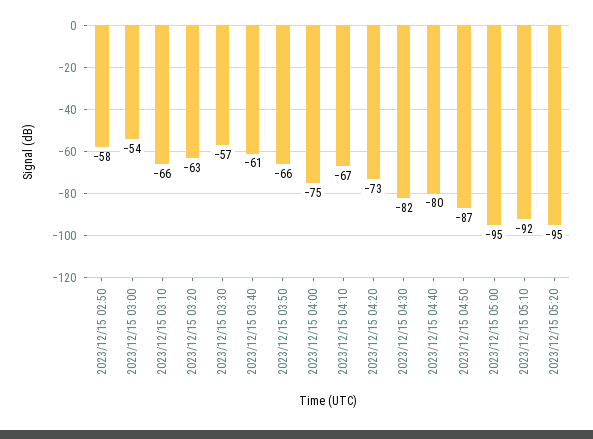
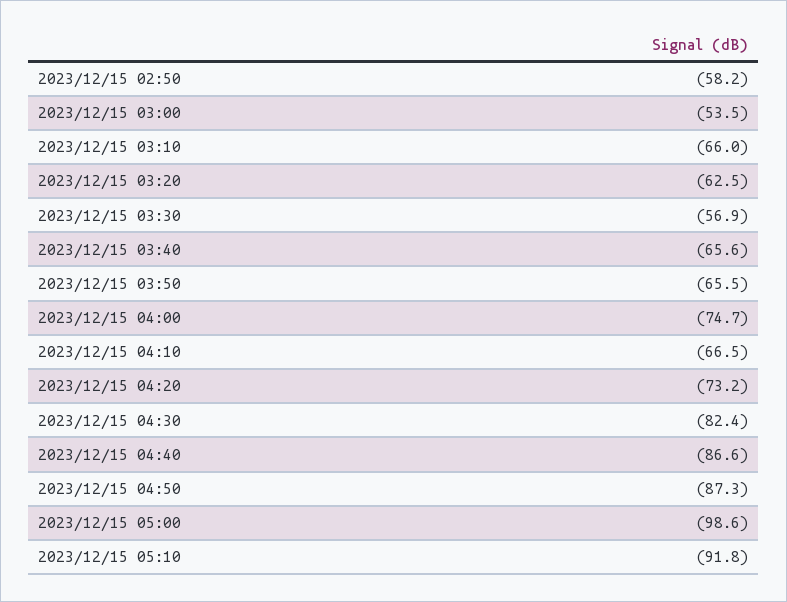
  {
    "2023/12/15 02:50": -58.2,
    "2023/12/15 03:00": -53.5,
    "2023/12/15 03:10": -66,
    "2023/12/15 03:20": -62.5,
    "2023/12/15 03:30": -56.9,
-   "2023/12/15 03:40": -61,
+   "2023/12/15 03:40": -65.6,
    "2023/12/15 03:50": -65.5,
    "2023/12/15 04:00": -74.7,
    "2023/12/15 04:10": -66.5,
    "2023/12/15 04:20": -73.2,
    "2023/12/15 04:30": -82.4,
-   "2023/12/15 04:40": -80,
+   "2023/12/15 04:40": -86.6,
    "2023/12/15 04:50": -87.3,
-   "2023/12/15 05:00": -95,
+   "2023/12/15 05:00": -98.6,
-   "2023/12/15 05:10": -91.8,
+   "2023/12/15 05:10": -91.8
-   "2023/12/15 05:20": -95
  }

